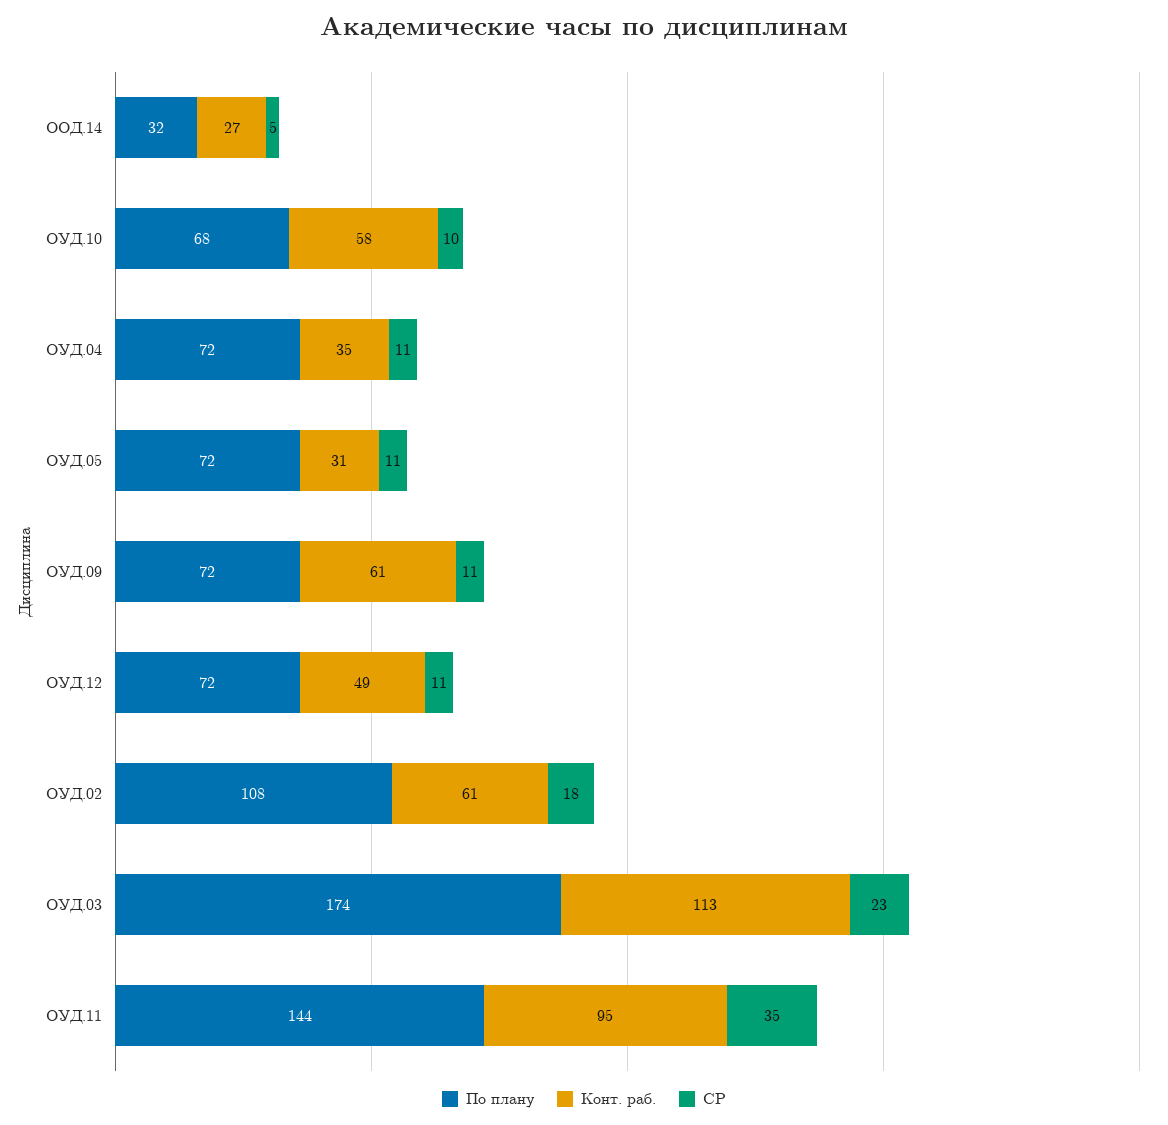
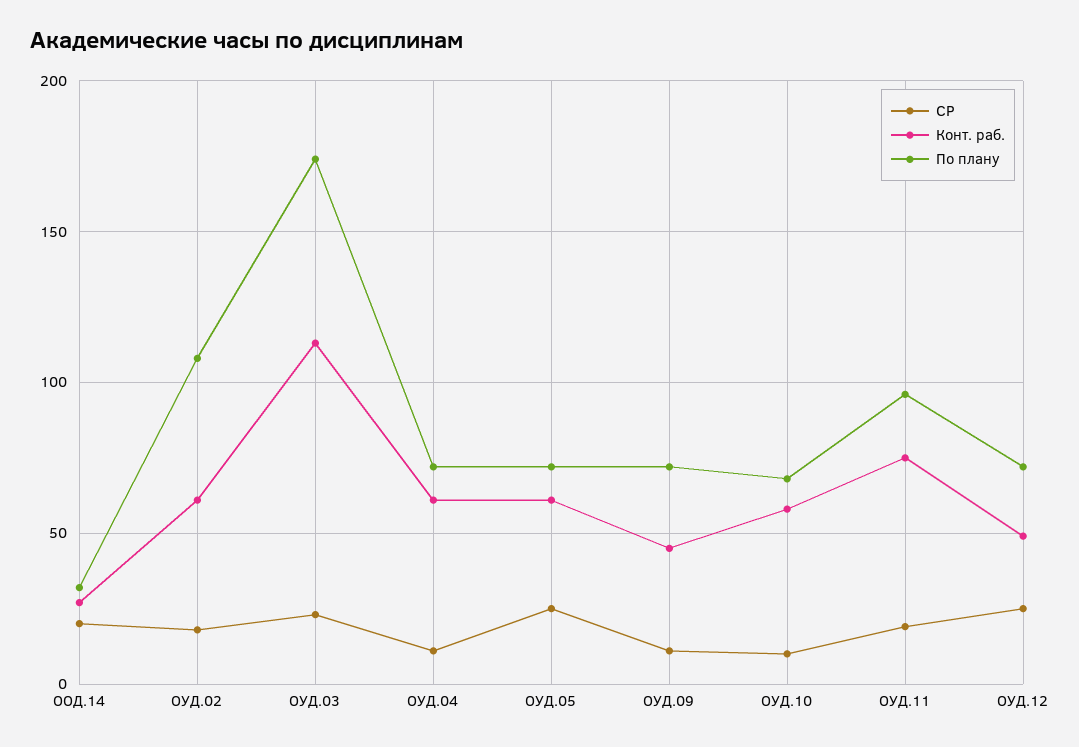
  {
    "По плану": {
      "ООД.14": 32,
      "ОУД.10": 68,
      "ОУД.04": 72,
      "ОУД.05": 72,
      "ОУД.09": 72,
      "ОУД.12": 72,
      "ОУД.02": 108,
      "ОУД.03": 174,
-     "ОУД.11": 144
+     "ОУД.11": 95
    },
    "Конт. раб.": {
      "ООД.14": 27,
      "ОУД.10": 58,
-     "ОУД.04": 35,
+     "ОУД.04": 60,
-     "ОУД.05": 31,
+     "ОУД.05": 60,
-     "ОУД.09": 61,
+     "ОУД.09": 45,
      "ОУД.12": 49,
      "ОУД.02": 61,
      "ОУД.03": 113,
-     "ОУД.11": 95
+     "ОУД.11": 75
    },
    "СР": {
-     "ООД.14": 5,
+     "ООД.14": 20,
      "ОУД.10": 10,
      "ОУД.04": 11,
-     "ОУД.05": 11,
+     "ОУД.05": 25,
      "ОУД.09": 11,
-     "ОУД.12": 11,
+     "ОУД.12": 25,
      "ОУД.02": 18,
      "ОУД.03": 23,
-     "ОУД.11": 35
+     "ОУД.11": 20
    }
  }

